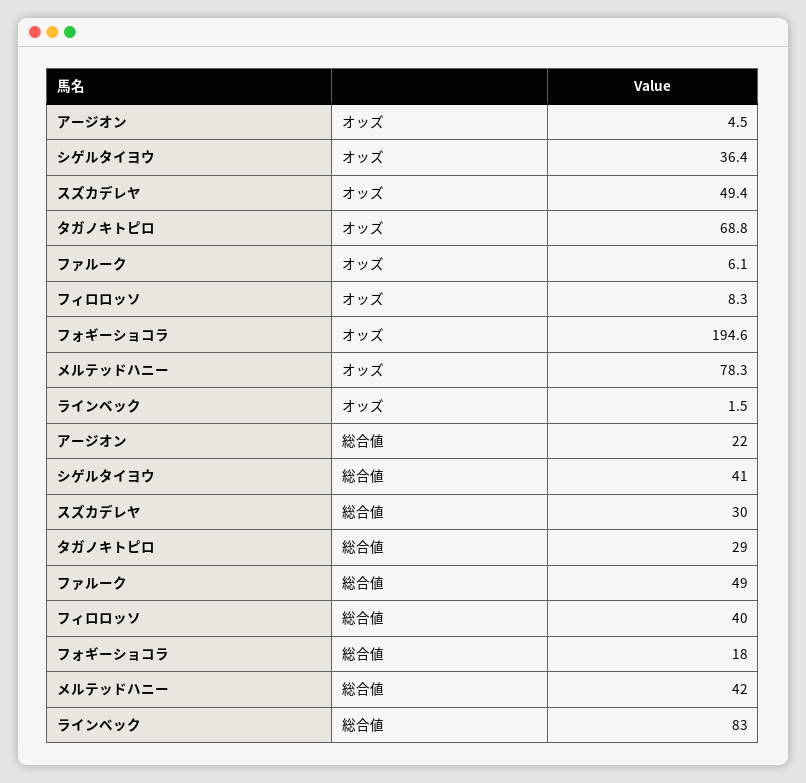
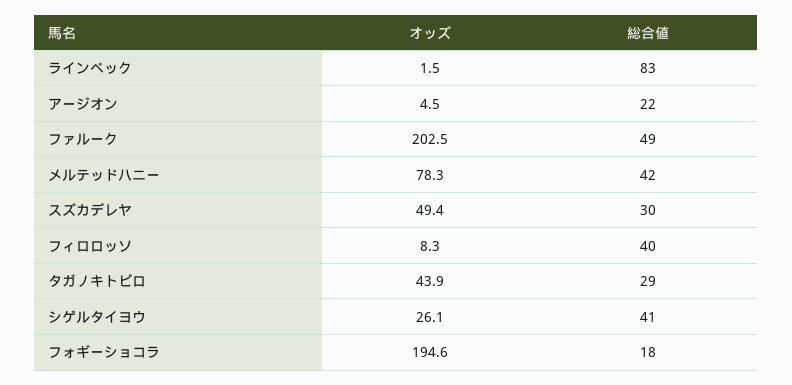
  {
    "アージオン": {
      "オッズ": 4.5,
      "総合値": 22
    },
    "シゲルタイヨウ": {
-     "オッズ": 36.4,
+     "オッズ": 26.1,
      "総合値": 41
    },
    "スズカデレヤ": {
      "オッズ": 49.4,
      "総合値": 30
    },
    "タガノキトピロ": {
-     "オッズ": 68.8,
+     "オッズ": 43.9,
      "総合値": 29
    },
    "ファルーク": {
-     "オッズ": 6.1,
+     "オッズ": 202.5,
      "総合値": 49
    },
    "フィロロッソ": {
      "オッズ": 8.3,
      "総合値": 40
    },
    "フォギーショコラ": {
      "オッズ": 194.6,
      "総合値": 18
    },
    "メルテッドハニー": {
      "オッズ": 78.3,
      "総合値": 42
    },
    "ラインベック": {
      "オッズ": 1.5,
      "総合値": 83
    }
  }

